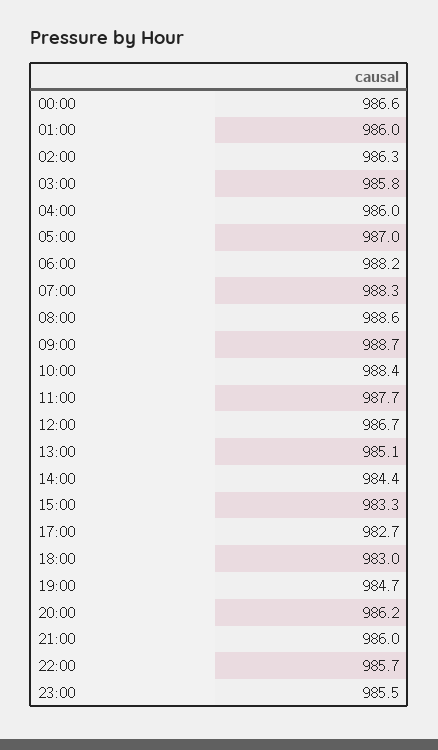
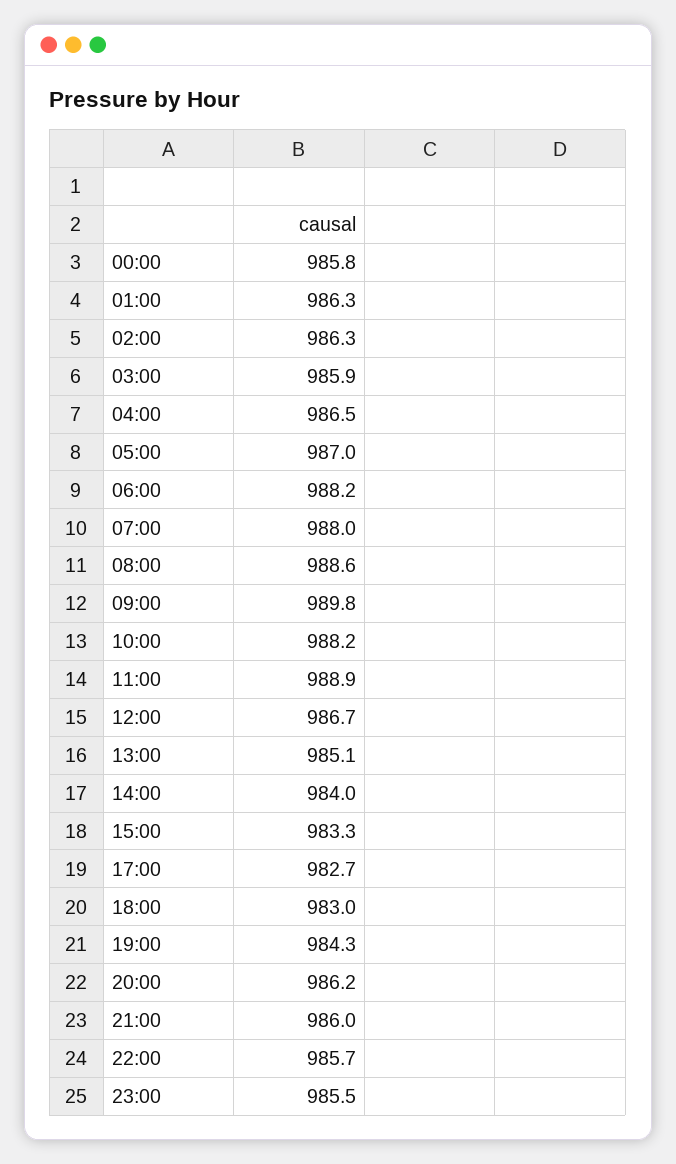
  {
-   "00:00": 986.6,
+   "00:00": 985.8,
-   "01:00": 986,
+   "01:00": 986.3,
    "02:00": 986.3,
-   "03:00": 985.8,
+   "03:00": 985.9,
-   "04:00": 986,
+   "04:00": 986.5,
    "05:00": 987,
    "06:00": 988.2,
-   "07:00": 988.3,
+   "07:00": 988,
    "08:00": 988.6,
-   "09:00": 988.7,
+   "09:00": 989.8,
-   "10:00": 988.4,
+   "10:00": 988.2,
-   "11:00": 987.7,
+   "11:00": 988.9,
    "12:00": 986.7,
    "13:00": 985.1,
-   "14:00": 984.4,
+   "14:00": 984,
    "15:00": 983.3,
    "17:00": 982.7,
    "18:00": 983,
-   "19:00": 984.7,
+   "19:00": 984.3,
    "20:00": 986.2,
    "21:00": 986,
    "22:00": 985.7,
    "23:00": 985.5
  }

